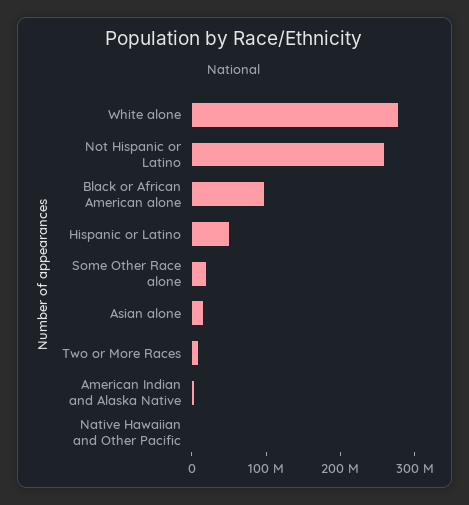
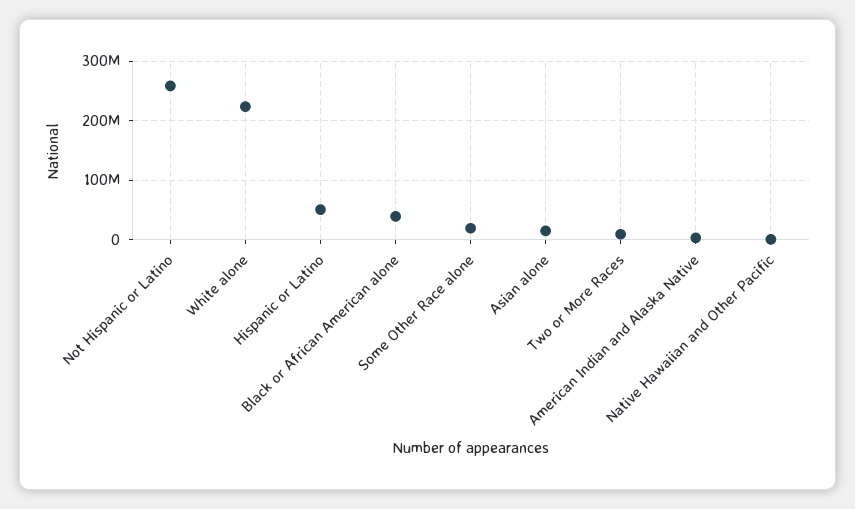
  {
-   "White alone": 280000000,
+   "White alone": 220000000,
    "Not Hispanic or Latino": 260000000,
-   "Black or African American alone": 100000000,
+   "Black or African American alone": 40000000,
    "Hispanic or Latino": 60000000,
    "Some Other Race alone": 20000000,
    "Asian alone": 20000000,
    "Two or More Races": 0,
    "American Indian and Alaska Native": 0,
    "Native Hawaiian and Other Pacific": 0
  }

